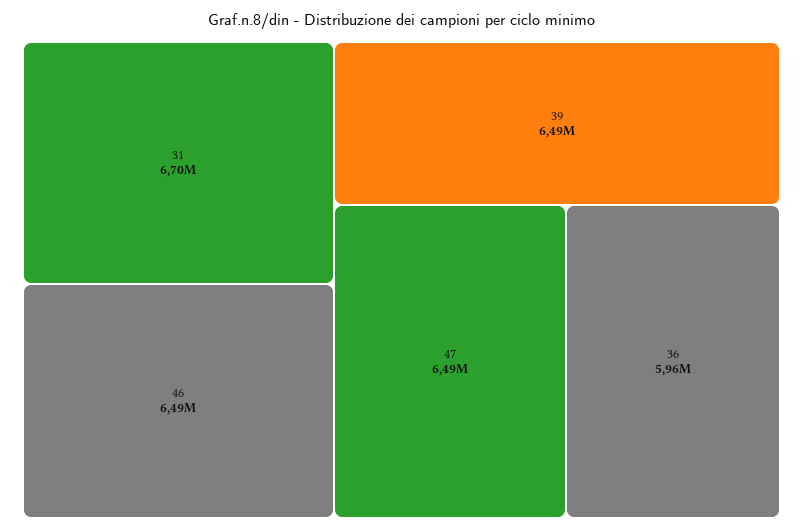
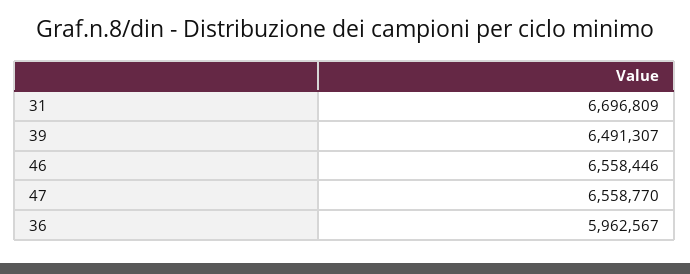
  {
    "31": 6696809,
-   "46": 6490000,
+   "46": 6558446,
    "39": 6491307,
-   "47": 6490000,
+   "47": 6558770,
    "36": 5962567
  }

